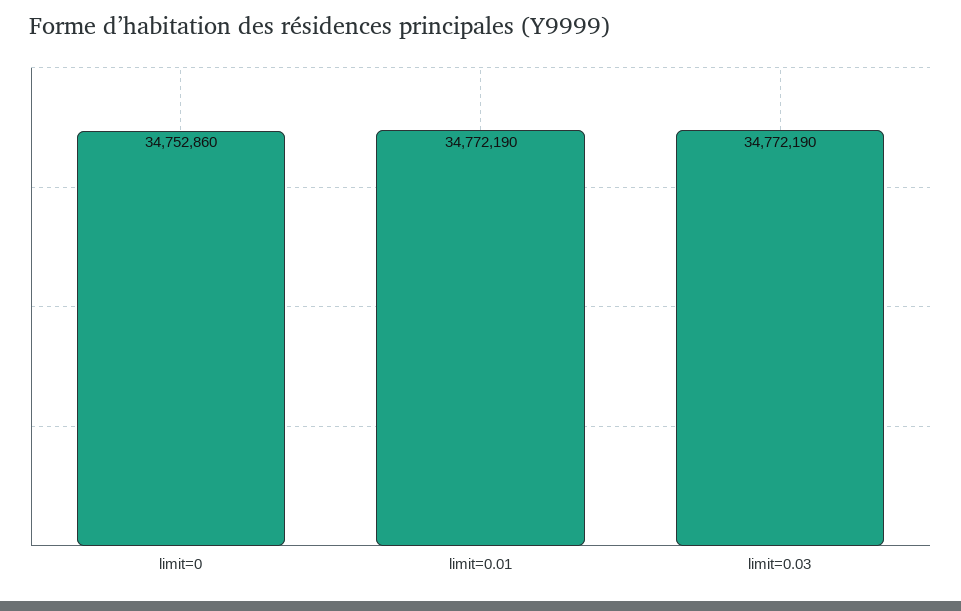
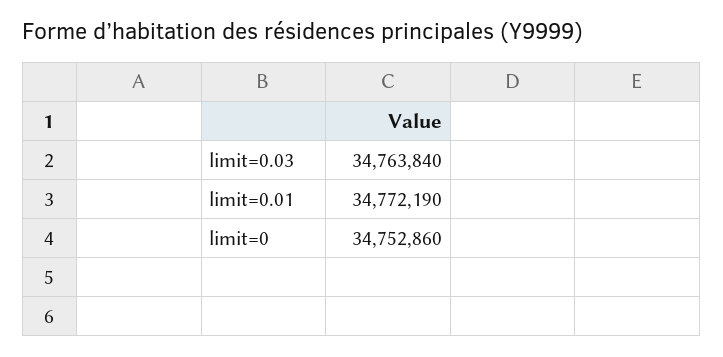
  {
    "limit=0": 34752860,
    "limit=0.01": 34772190,
-   "limit=0.03": 34772190
+   "limit=0.03": 34763840
  }

